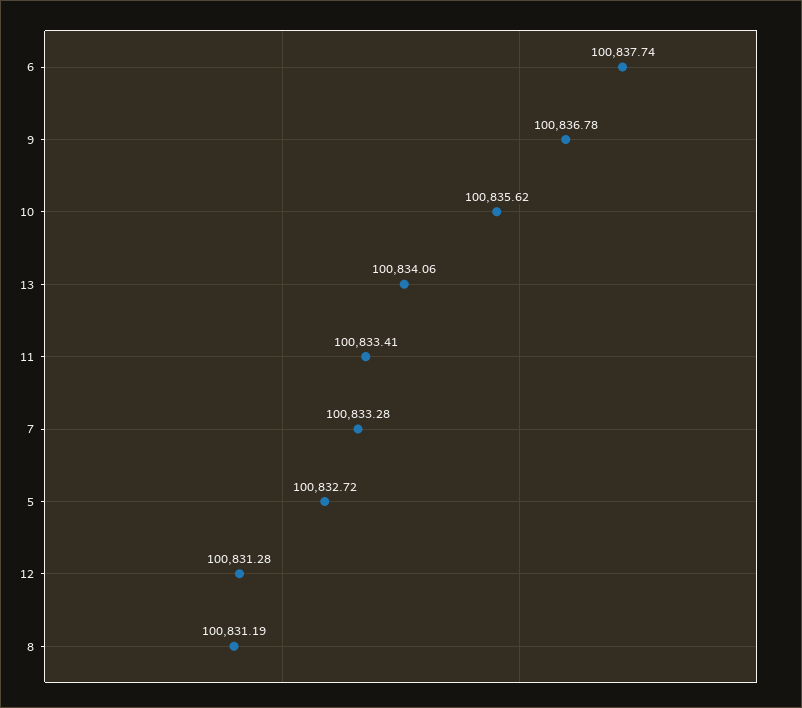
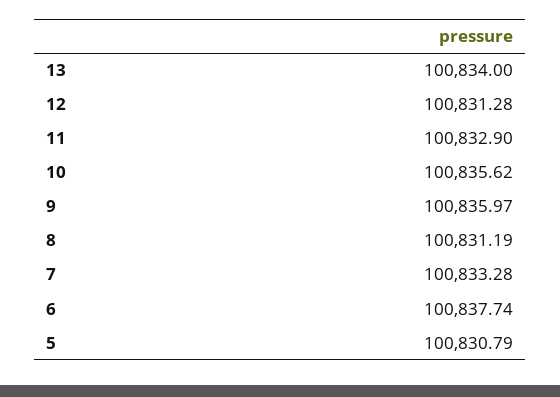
  {
    "6": 100837.74,
-   "9": 100836.78,
+   "9": 100835.97,
    "10": 100835.62,
-   "13": 100834.06,
+   "13": 100834,
-   "11": 100833.41,
+   "11": 100832.9,
    "7": 100833.28,
-   "5": 100832.72,
+   "5": 100830.79,
    "12": 100831.28,
    "8": 100831.19
  }

